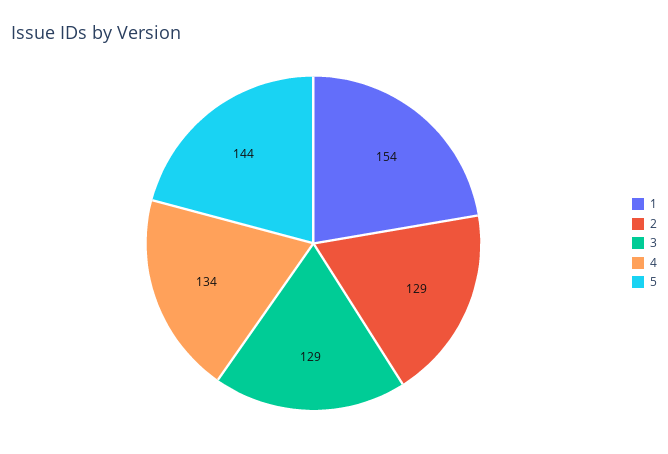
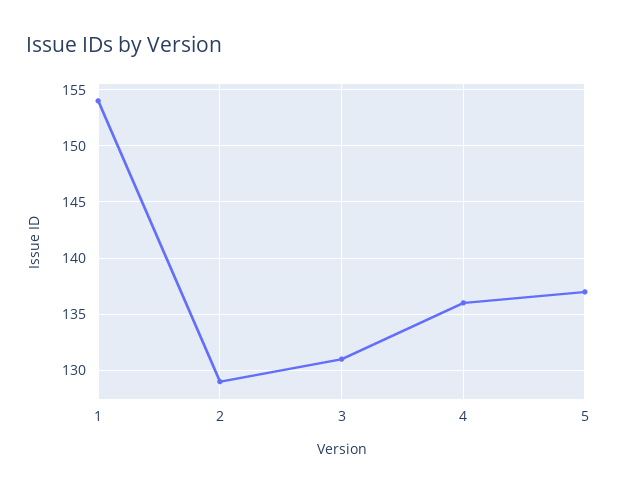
  {
    "1": 154,
    "2": 129,
-   "3": 129,
+   "3": 131,
-   "4": 134,
+   "4": 136,
-   "5": 144
+   "5": 137
  }

